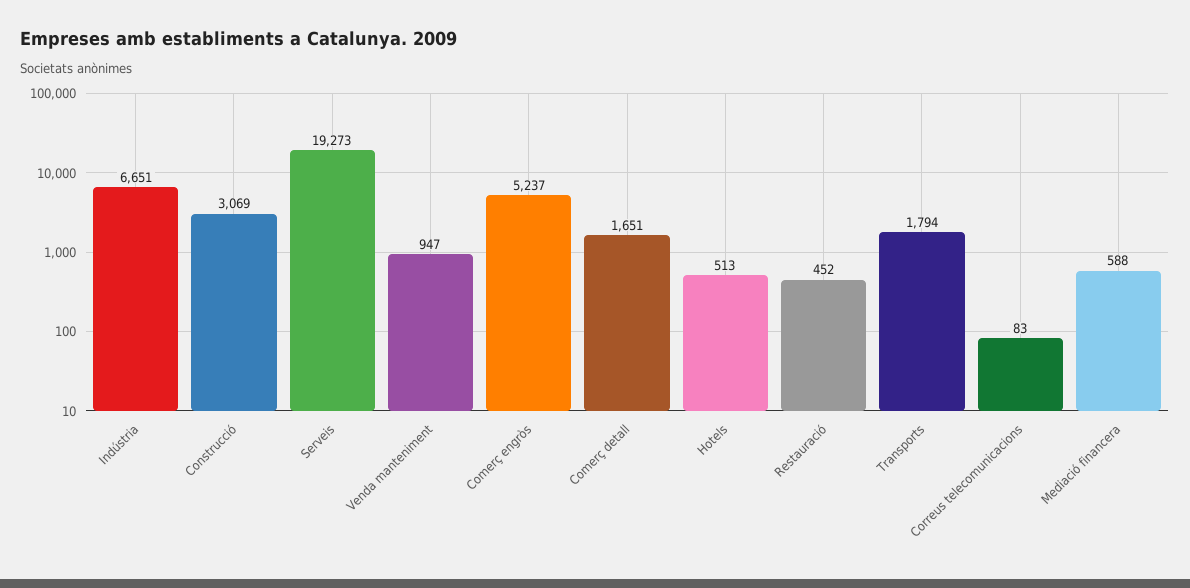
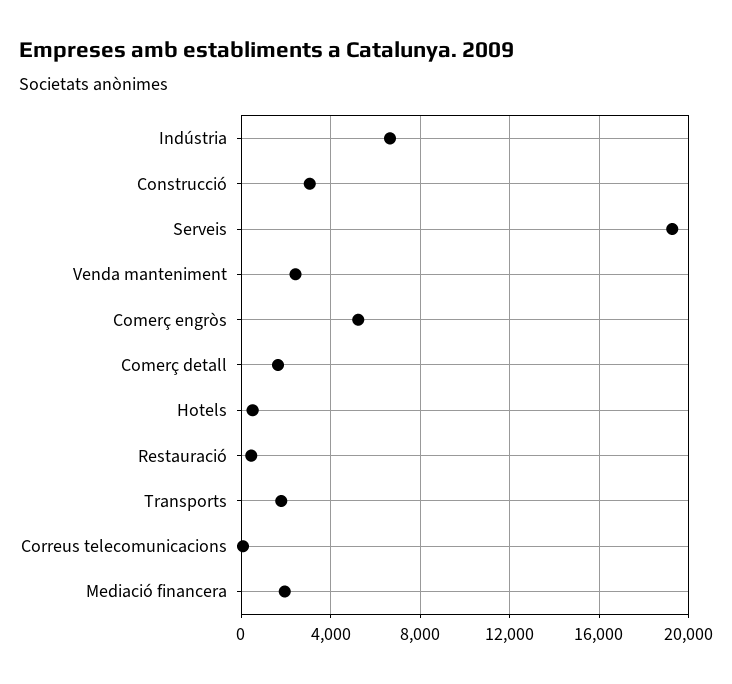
  {
    "Indústria": 6651,
    "Construcció": 3069,
    "Serveis": 19273,
-   "Venda manteniment": 947,
+   "Venda manteniment": 2500,
    "Comerç engròs": 5237,
    "Comerç detall": 1651,
    "Hotels": 513,
    "Restauració": 452,
    "Transports": 1794,
    "Correus telecomunicacions": 83,
-   "Mediació financera": 588
+   "Mediació financera": 2000
  }

